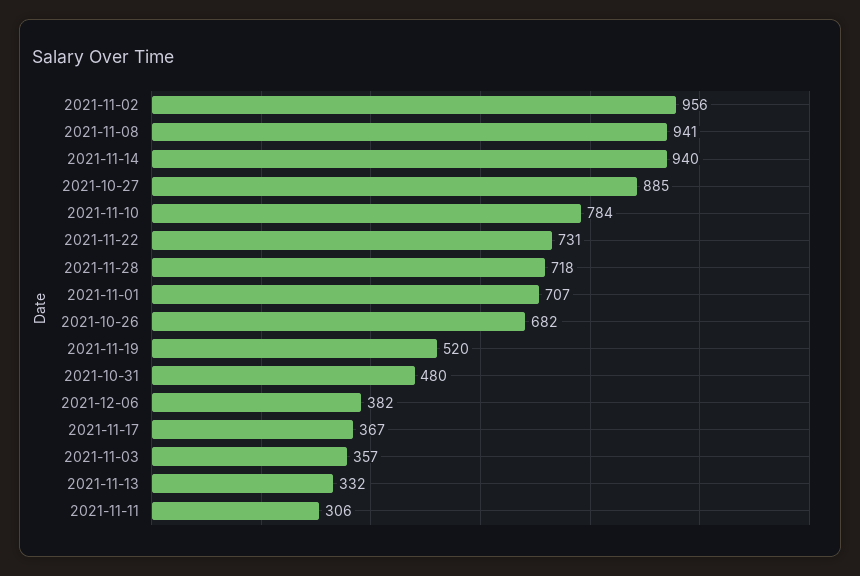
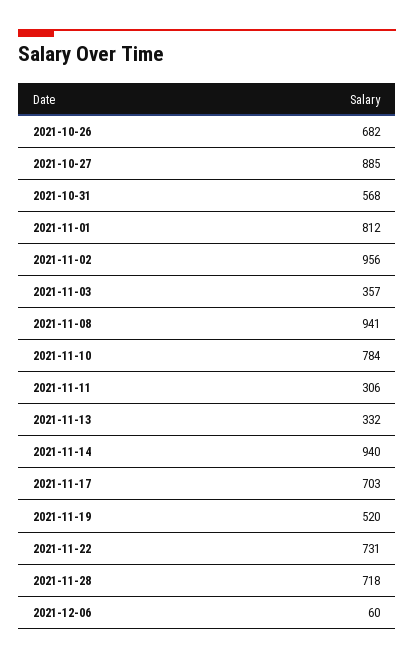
  {
    "2021-11-02": 956,
    "2021-11-08": 941,
    "2021-11-14": 940,
    "2021-10-27": 885,
    "2021-11-10": 784,
    "2021-11-22": 731,
    "2021-11-28": 718,
-   "2021-11-01": 707,
+   "2021-11-01": 812,
    "2021-10-26": 682,
    "2021-11-19": 520,
-   "2021-10-31": 480,
+   "2021-10-31": 568,
-   "2021-12-06": 382,
+   "2021-12-06": 60,
-   "2021-11-17": 367,
+   "2021-11-17": 703,
    "2021-11-03": 357,
    "2021-11-13": 332,
    "2021-11-11": 306
  }

